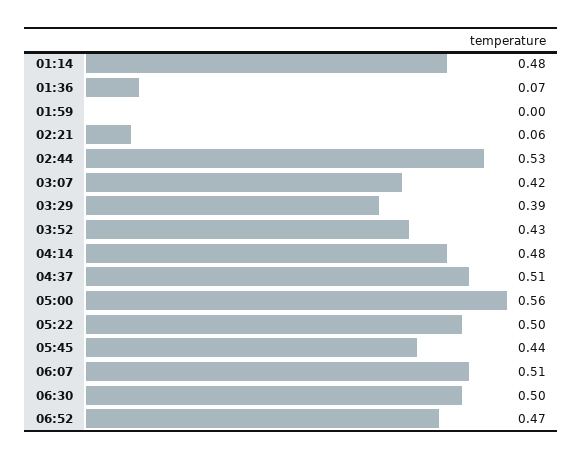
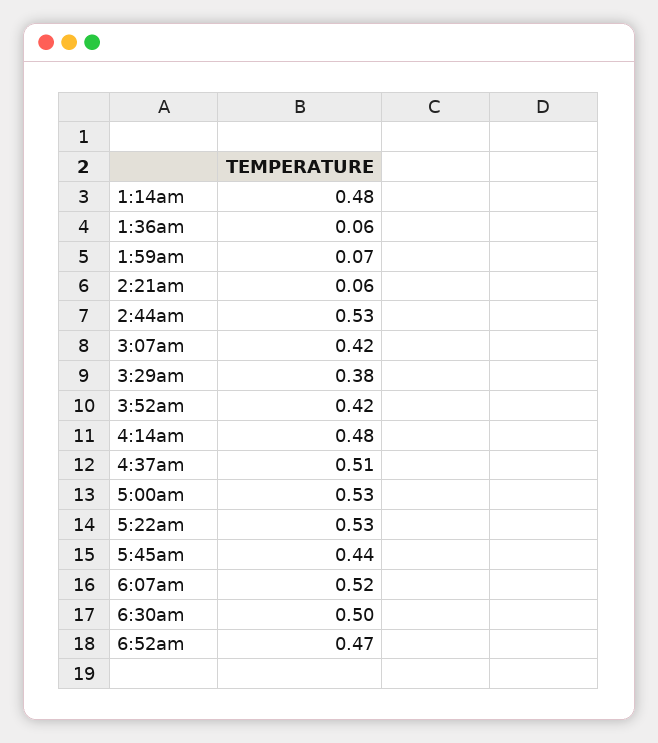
  {
    "01:14": 0.48,
-   "01:36": 0.07,
+   "01:36": 0.06,
-   "01:59": 0,
+   "01:59": 0.07,
    "02:21": 0.06,
    "02:44": 0.53,
    "03:07": 0.42,
-   "03:29": 0.39,
+   "03:29": 0.38,
-   "03:52": 0.43,
+   "03:52": 0.42,
    "04:14": 0.48,
    "04:37": 0.51,
-   "05:00": 0.56,
+   "05:00": 0.53,
-   "05:22": 0.5,
+   "05:22": 0.53,
    "05:45": 0.44,
-   "06:07": 0.51,
+   "06:07": 0.52,
    "06:30": 0.5,
    "06:52": 0.47
  }

